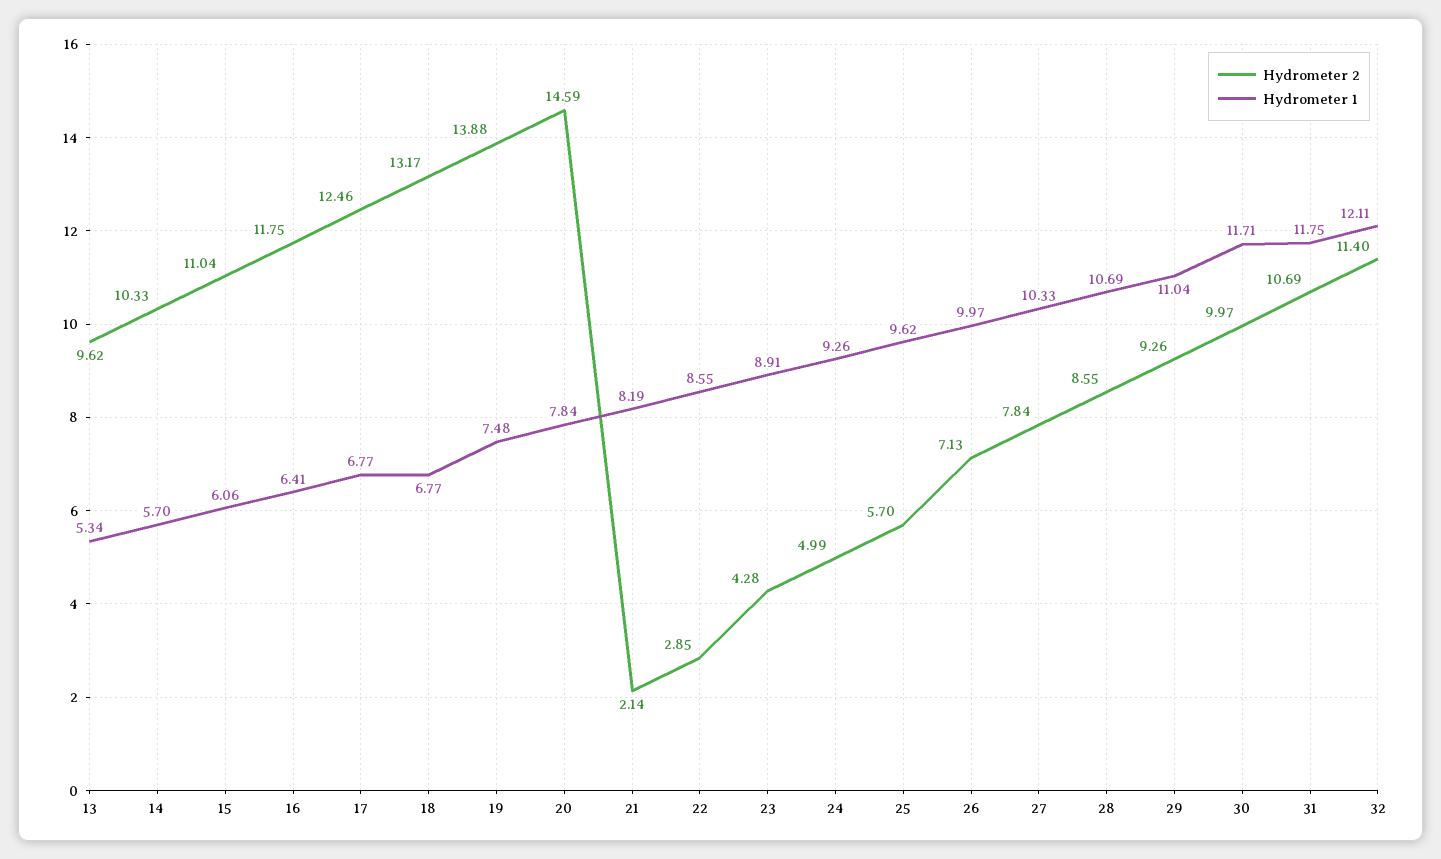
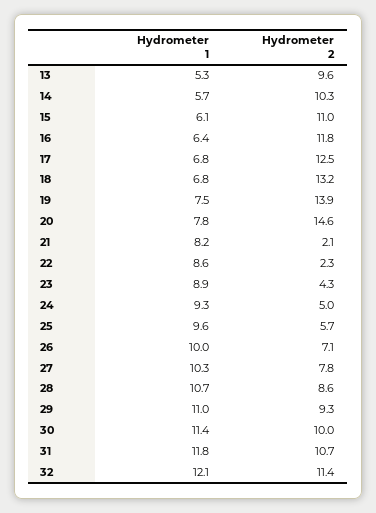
  {
    "Hydrometer 2": {
      "13": 9.62,
      "14": 10.33,
      "15": 11.04,
      "16": 11.75,
      "17": 12.46,
      "18": 13.17,
      "19": 13.88,
      "20": 14.59,
      "21": 2.14,
-     "22": 2.85,
+     "22": 2.3,
      "23": 4.28,
      "24": 4.99,
      "25": 5.7,
      "26": 7.13,
      "27": 7.84,
      "28": 8.55,
      "29": 9.26,
      "30": 9.97,
      "31": 10.69,
      "32": 11.4
    },
    "Hydrometer 1": {
      "13": 5.34,
      "14": 5.7,
      "15": 6.06,
      "16": 6.41,
      "17": 6.77,
      "18": 6.77,
      "19": 7.48,
      "20": 7.84,
      "21": 8.19,
      "22": 8.55,
      "23": 8.91,
      "24": 9.26,
      "25": 9.62,
      "26": 9.97,
      "27": 10.33,
      "28": 10.69,
      "29": 11.04,
-     "30": 11.71,
+     "30": 11.4,
      "31": 11.75,
      "32": 12.11
    }
  }

